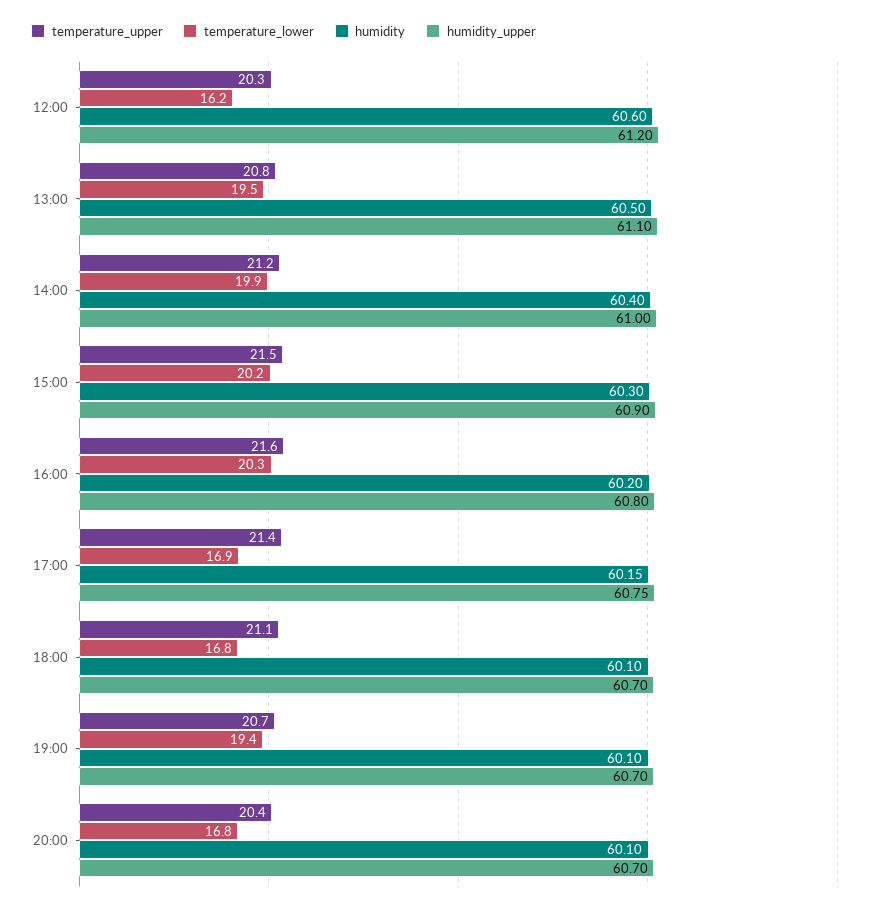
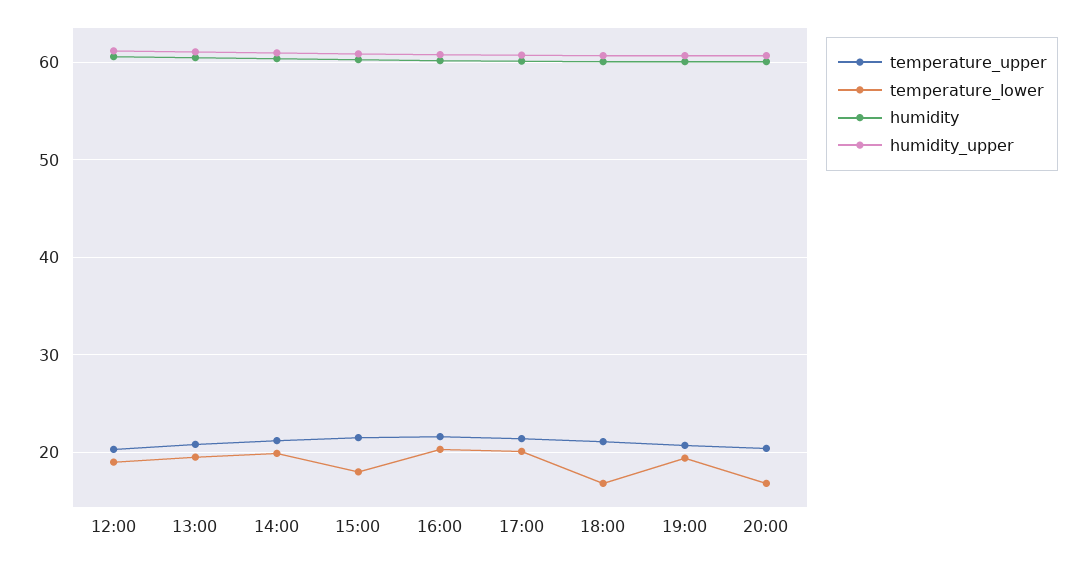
  {
    "temperature_upper": {
      "12:00": 20.3,
      "13:00": 20.8,
      "14:00": 21.2,
      "15:00": 21.5,
      "16:00": 21.6,
      "17:00": 21.4,
      "18:00": 21.1,
      "19:00": 20.7,
      "20:00": 20.4
    },
    "temperature_lower": {
-     "12:00": 16.2,
+     "12:00": 19,
      "13:00": 19.5,
      "14:00": 19.9,
-     "15:00": 20.2,
+     "15:00": 18,
      "16:00": 20.3,
-     "17:00": 16.9,
+     "17:00": 20,
      "18:00": 16.8,
      "19:00": 19.4,
      "20:00": 16.8
    },
    "humidity": {
      "12:00": 60.6,
      "13:00": 60.5,
      "14:00": 60.4,
      "15:00": 60.3,
      "16:00": 60.2,
      "17:00": 60.15,
      "18:00": 60.1,
      "19:00": 60.1,
      "20:00": 60.1
    },
    "humidity_upper": {
      "12:00": 61.2,
      "13:00": 61.1,
      "14:00": 61,
      "15:00": 60.9,
      "16:00": 60.8,
      "17:00": 60.75,
      "18:00": 60.7,
      "19:00": 60.7,
      "20:00": 60.7
    }
  }

